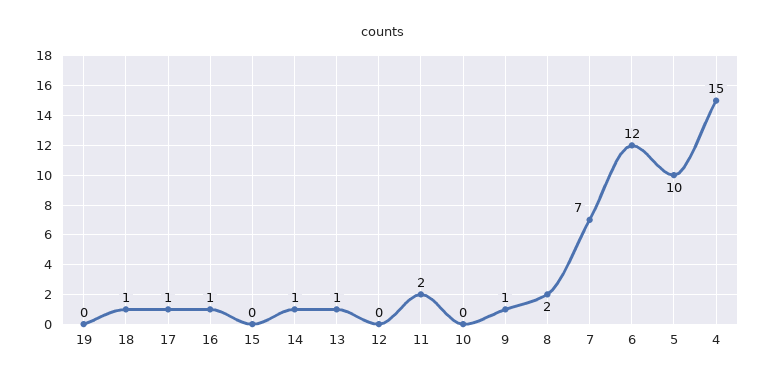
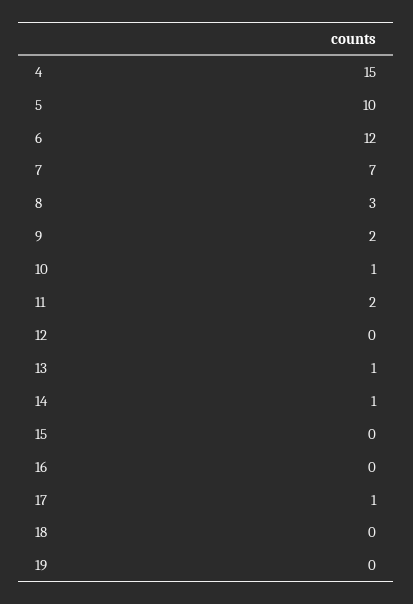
  {
    "19": 0,
-   "18": 1,
+   "18": 0,
    "17": 1,
-   "16": 1,
+   "16": 0,
    "15": 0,
    "14": 1,
    "13": 1,
    "12": 0,
    "11": 2,
-   "10": 0,
+   "10": 1,
-   "9": 1,
+   "9": 2,
-   "8": 2,
+   "8": 3,
    "7": 7,
    "6": 12,
    "5": 10,
    "4": 15
  }

